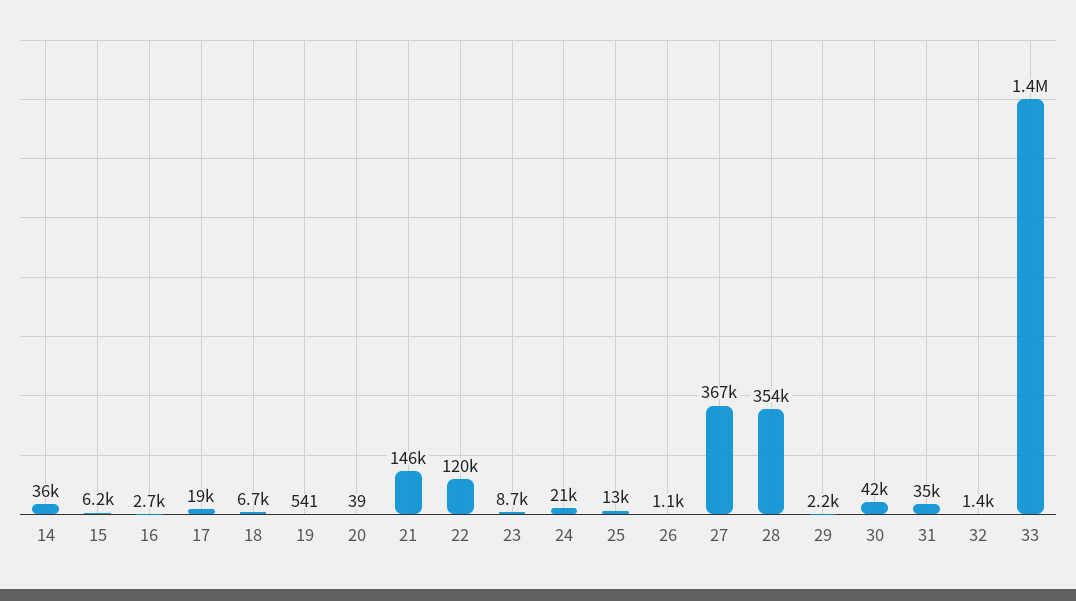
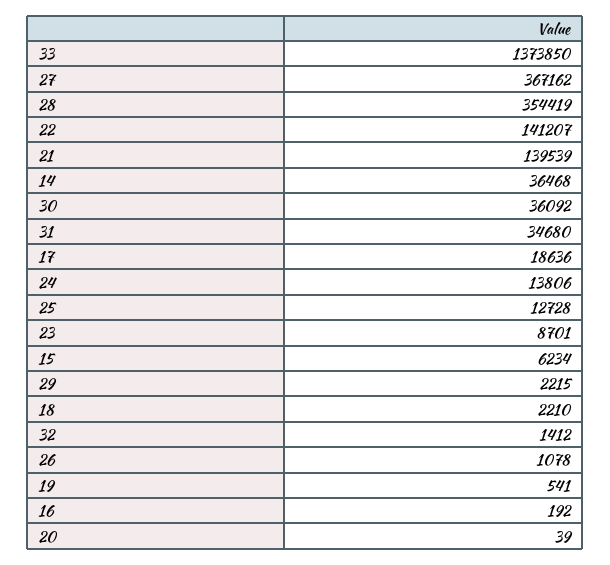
  {
    "14": 36468,
    "15": 6234,
-   "16": 2700,
+   "16": 192,
    "17": 18636,
-   "18": 6700,
+   "18": 2210,
    "19": 541,
    "20": 39,
-   "21": 146000,
+   "21": 139539,
-   "22": 120000,
+   "22": 141207,
    "23": 8701,
-   "24": 21000,
+   "24": 13806,
    "25": 12728,
    "26": 1078,
    "27": 367162,
    "28": 354419,
    "29": 2215,
-   "30": 42000,
+   "30": 36092,
    "31": 34680,
    "32": 1412,
    "33": 1373850
  }

